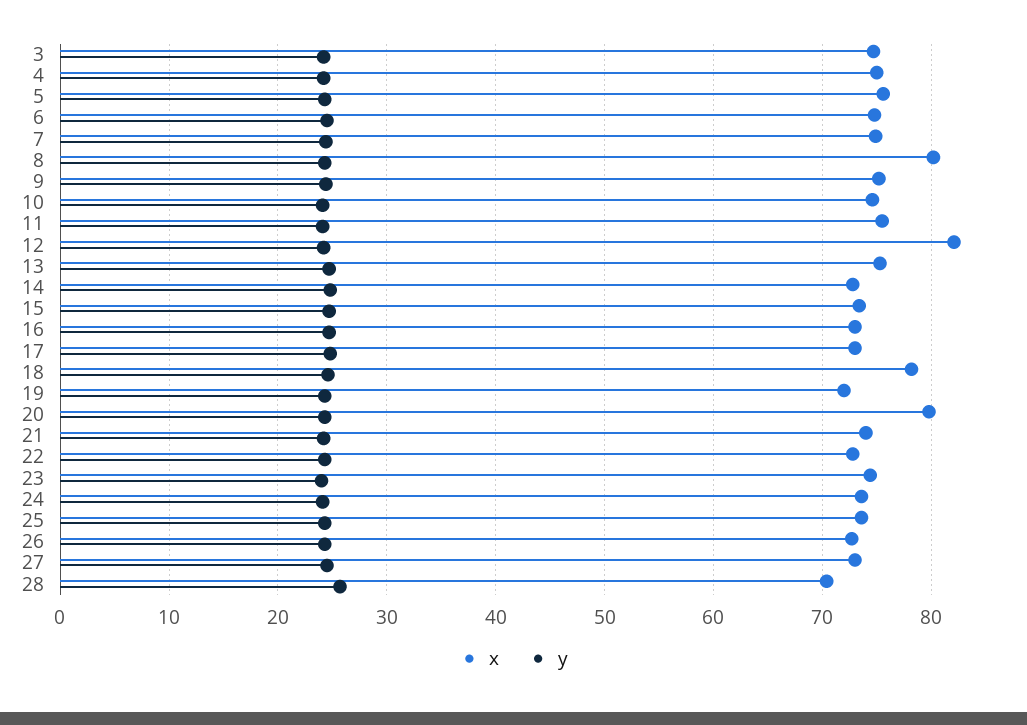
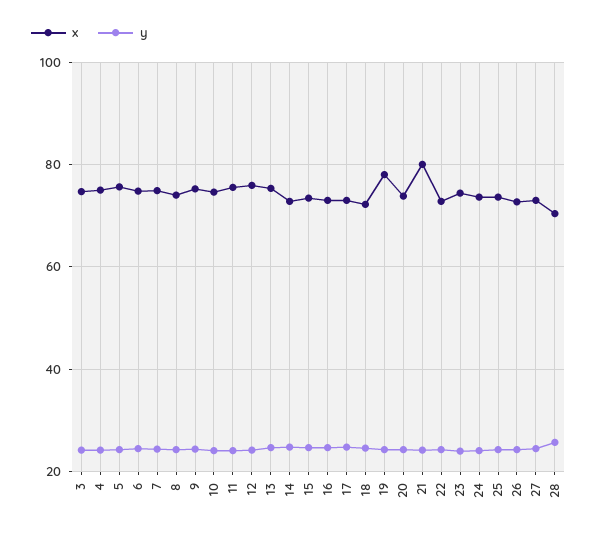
  {
    "x": {
      "3": 75,
      "4": 75,
      "5": 76,
      "6": 75,
      "7": 75,
-     "8": 80,
+     "8": 74,
      "9": 75,
      "10": 75,
      "11": 76,
-     "12": 82,
+     "12": 76,
      "13": 75,
      "14": 73,
      "15": 73,
      "16": 73,
      "17": 73,
-     "18": 78,
+     "18": 72,
-     "19": 72,
+     "19": 78,
-     "20": 80,
+     "20": 74,
-     "21": 74,
+     "21": 80,
      "22": 73,
      "23": 74,
      "24": 74,
      "25": 74,
      "26": 73,
      "27": 73,
      "28": 70
    },
    "y": {
      "3": 24,
      "4": 24,
      "5": 24,
      "6": 25,
      "7": 24,
      "8": 24,
      "9": 24,
      "10": 24,
      "11": 24,
      "12": 24,
      "13": 25,
      "14": 25,
      "15": 25,
      "16": 25,
      "17": 25,
      "18": 25,
      "19": 24,
      "20": 24,
      "21": 24,
      "22": 24,
      "23": 24,
      "24": 24,
      "25": 24,
      "26": 24,
      "27": 25,
      "28": 26
    }
  }

